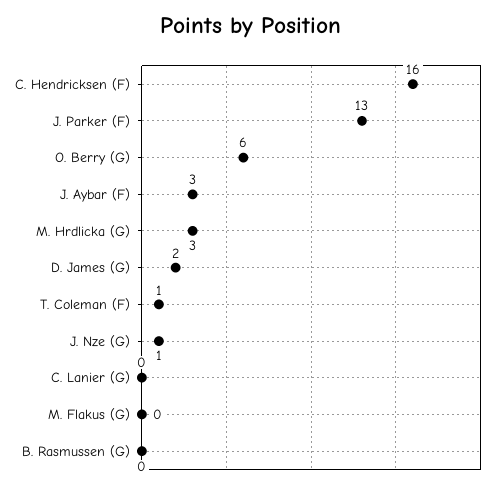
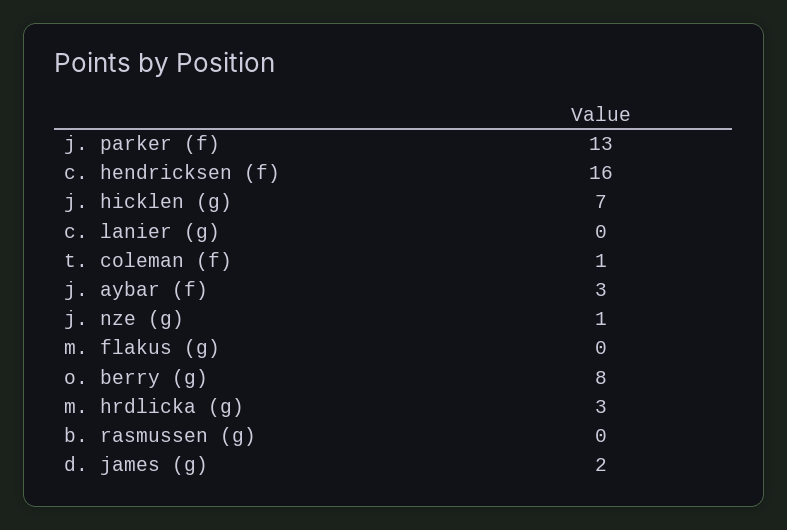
  {
    "C. Hendricksen (F)": 16,
    "J. Parker (F)": 13,
-   "O. Berry (G)": 6,
+   "O. Berry (G)": 8,
    "J. Aybar (F)": 3,
    "M. Hrdlicka (G)": 3,
    "D. James (G)": 2,
    "T. Coleman (F)": 1,
    "J. Nze (G)": 1,
    "C. Lanier (G)": 0,
    "M. Flakus (G)": 0,
-   "B. Rasmussen (G)": 0
+   "B. Rasmussen (G)": 0,
+   "j. hicklen (g)": 7
  }

